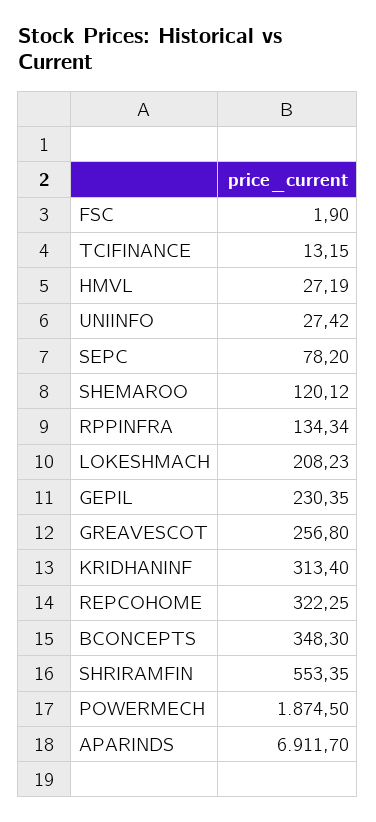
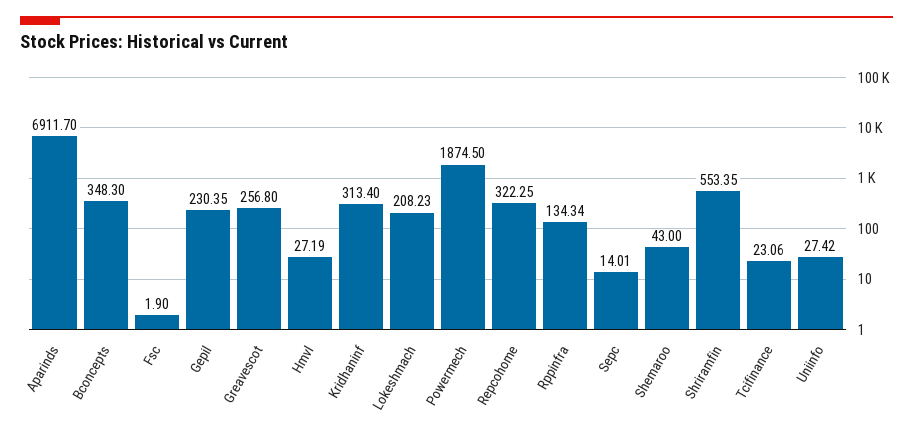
  {
    "FSC": 1.9,
-   "TCIFINANCE": 13.15,
+   "TCIFINANCE": 23.06,
    "HMVL": 27.19,
    "UNIINFO": 27.42,
-   "SEPC": 78.2,
+   "SEPC": 14.01,
-   "SHEMAROO": 120.12,
+   "SHEMAROO": 43,
    "RPPINFRA": 134.34,
    "LOKESHMACH": 208.23,
    "GEPIL": 230.35,
    "GREAVESCOT": 256.8,
    "KRIDHANINF": 313.4,
    "REPCOHOME": 322.25,
    "BCONCEPTS": 348.3,
    "SHRIRAMFIN": 553.35,
    "POWERMECH": 1874.5,
    "APARINDS": 6911.7
  }

